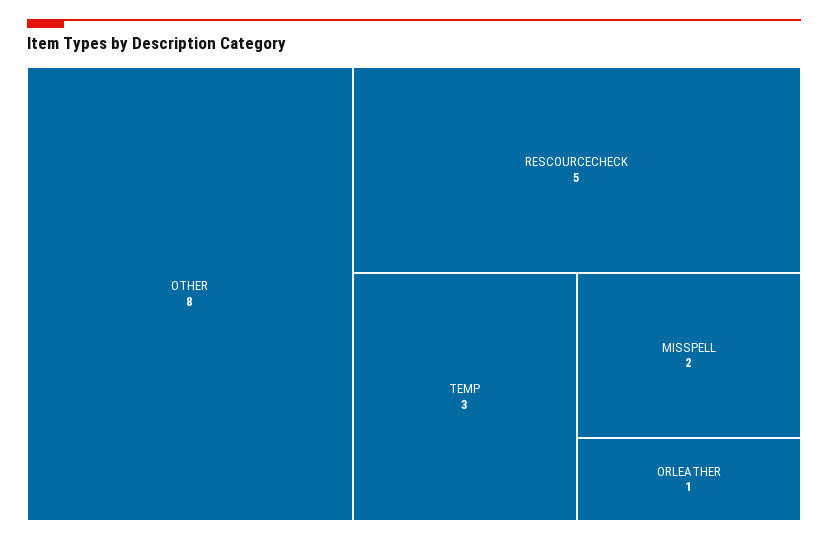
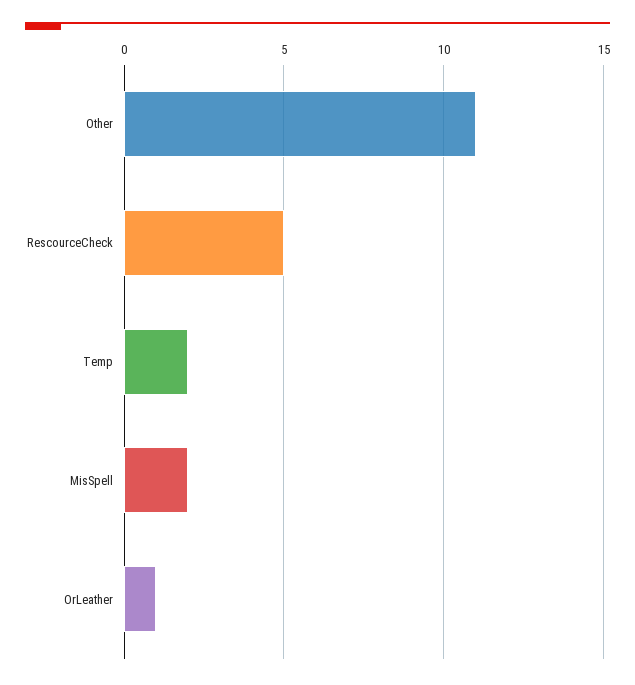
  {
-   "OTHER": 8,
+   "OTHER": 11,
    "RESCOURCECHECK": 5,
-   "TEMP": 3,
+   "TEMP": 2,
    "MISSPELL": 2,
    "ORLEATHER": 1
  }

